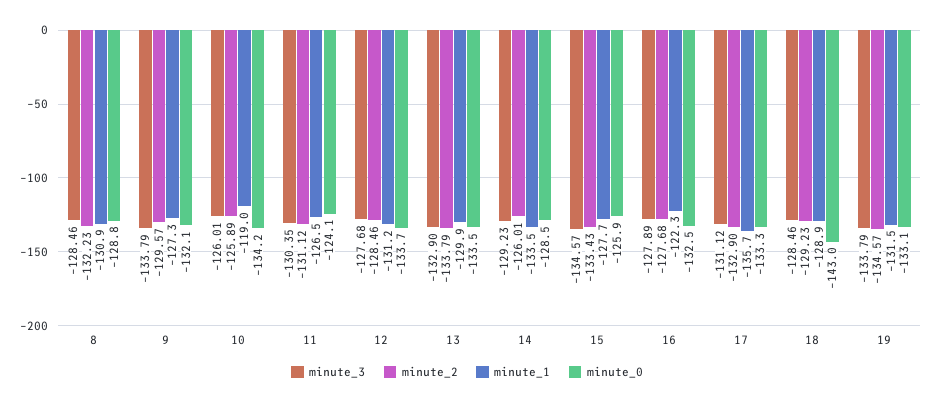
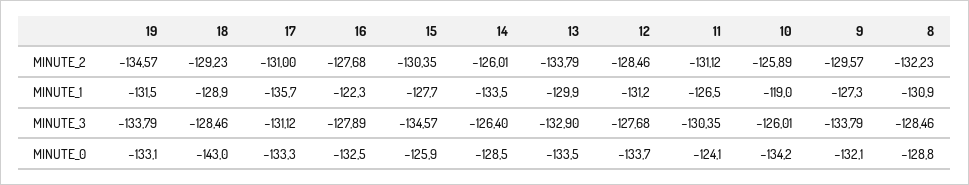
  {
    "minute_3": {
      "8": -128.46,
      "9": -133.79,
      "10": -126.01,
      "11": -130.35,
      "12": -127.68,
      "13": -132.9,
-     "14": -129.23,
+     "14": -126.4,
      "15": -134.57,
      "16": -127.89,
      "17": -131.12,
      "18": -128.46,
      "19": -133.79
    },
    "minute_2": {
      "8": -132.23,
      "9": -129.57,
      "10": -125.89,
      "11": -131.12,
      "12": -128.46,
      "13": -133.79,
      "14": -126.01,
-     "15": -133.43,
+     "15": -130.35,
      "16": -127.68,
-     "17": -132.9,
+     "17": -131,
      "18": -129.23,
      "19": -134.57
    },
    "minute_1": {
      "8": -130.9,
      "9": -127.3,
      "10": -119,
      "11": -126.5,
      "12": -131.2,
      "13": -129.9,
      "14": -133.5,
      "15": -127.7,
      "16": -122.3,
      "17": -135.7,
      "18": -128.9,
      "19": -131.5
    },
    "minute_0": {
      "8": -128.8,
      "9": -132.1,
      "10": -134.2,
      "11": -124.1,
      "12": -133.7,
      "13": -133.5,
      "14": -128.5,
      "15": -125.9,
      "16": -132.5,
      "17": -133.3,
      "18": -143,
      "19": -133.1
    }
  }

